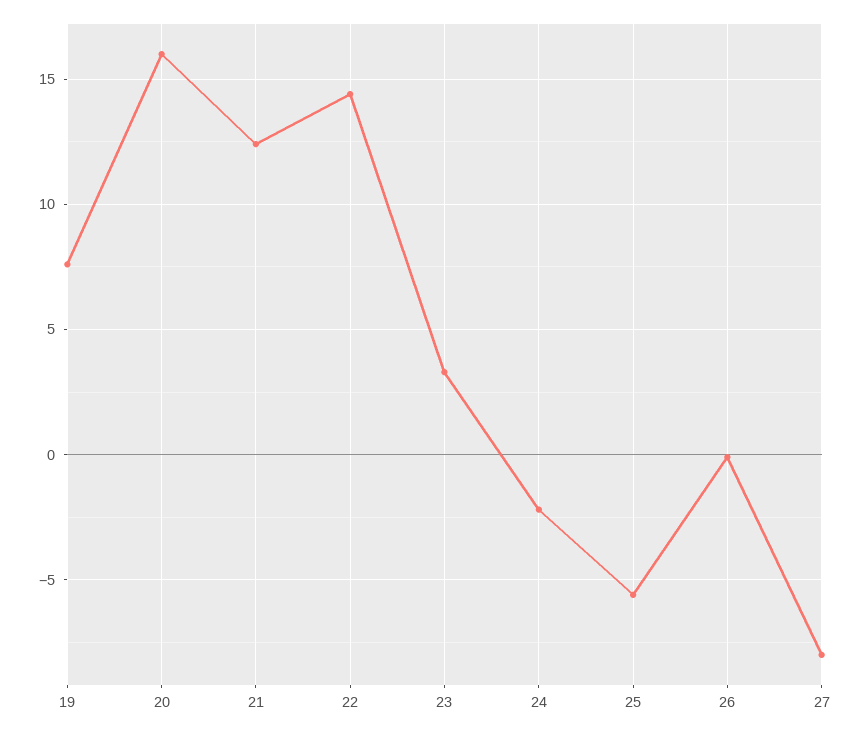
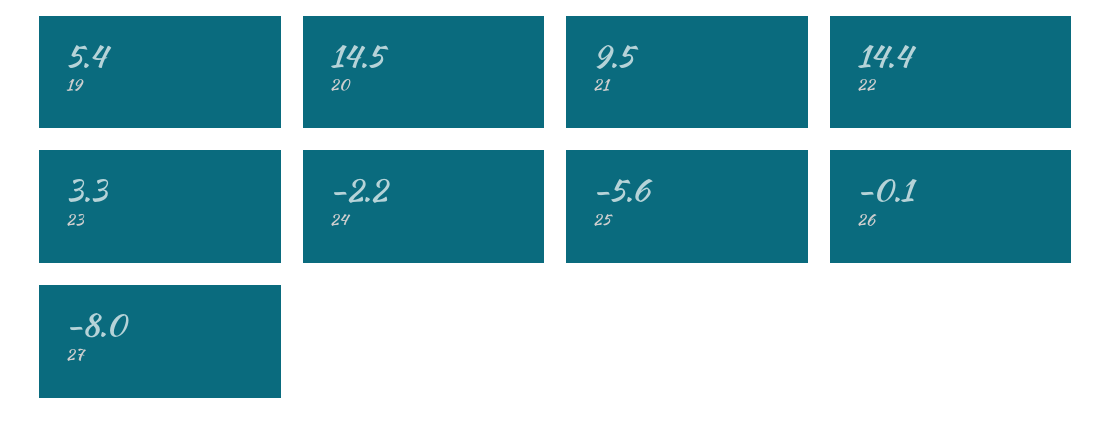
  {
-   "19": 7.5,
+   "19": 5.4,
-   "20": 16,
+   "20": 14.5,
-   "21": 12.5,
+   "21": 9.5,
    "22": 14.4,
    "23": 3.3,
    "24": -2.2,
    "25": -5.6,
    "26": -0.1,
    "27": -8
  }

